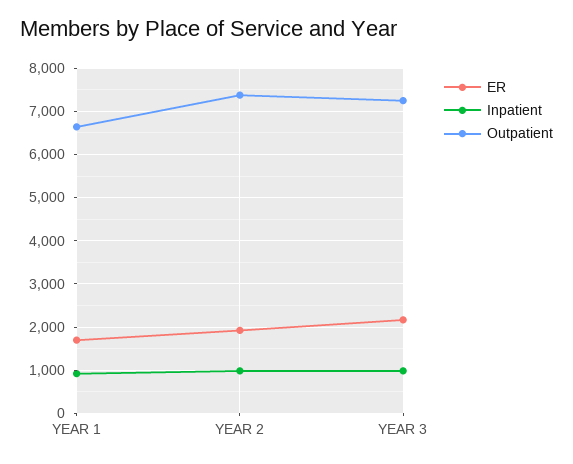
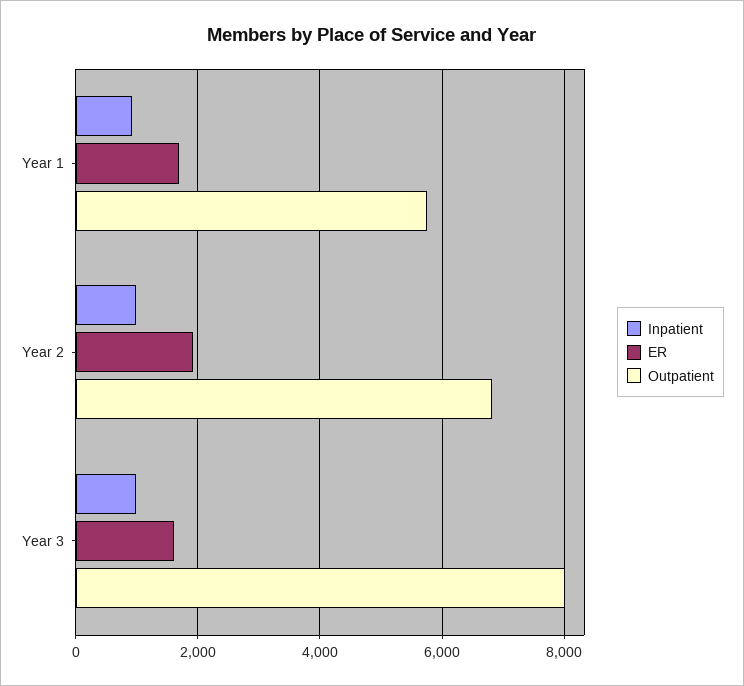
  {
    "ER": {
      "YEAR 1": 1600,
      "YEAR 2": 2000,
-     "YEAR 3": 2200
+     "YEAR 3": 1600
    },
    "Inpatient": {
      "YEAR 1": 1000,
      "YEAR 2": 1000,
      "YEAR 3": 1000
    },
    "Outpatient": {
-     "YEAR 1": 6600,
+     "YEAR 1": 5800,
-     "YEAR 2": 7400,
+     "YEAR 2": 6800,
-     "YEAR 3": 7200
+     "YEAR 3": 8000
    }
  }

